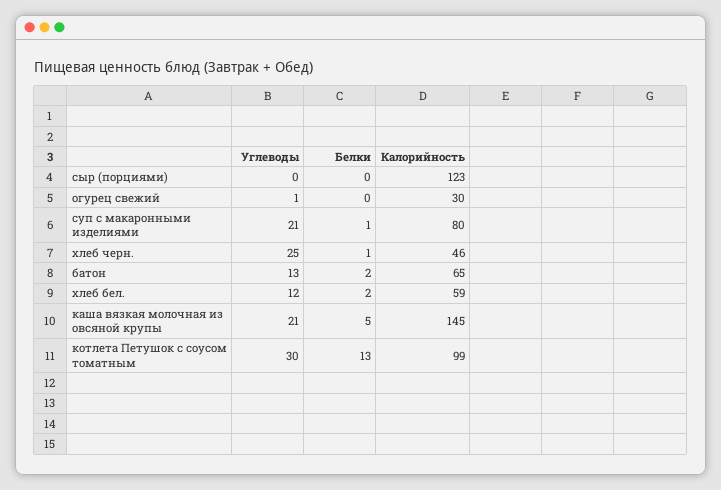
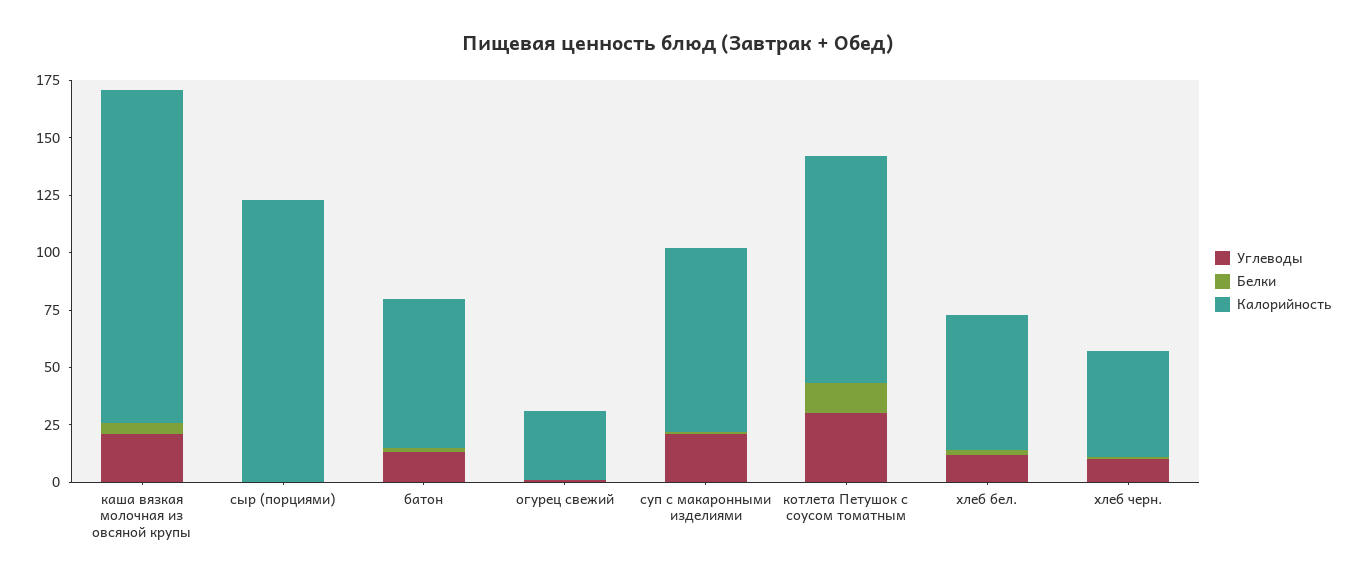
  {
    "Углеводы": {
      "сыр (порциями)": 0,
      "огурец свежий": 1,
      "суп с макаронными изделиями": 21,
-     "хлеб черн.": 25,
+     "хлеб черн.": 10,
      "батон": 13,
      "хлеб бел.": 12,
      "каша вязкая молочная из овсяной крупы": 21,
      "котлета Петушок с соусом томатным": 30
    },
    "Белки": {
      "сыр (порциями)": 0,
      "огурец свежий": 0,
      "суп с макаронными изделиями": 1,
      "хлеб черн.": 1,
      "батон": 2,
      "хлеб бел.": 2,
      "каша вязкая молочная из овсяной крупы": 5,
      "котлета Петушок с соусом томатным": 13
    },
    "Калорийность": {
      "сыр (порциями)": 123,
      "огурец свежий": 30,
      "суп с макаронными изделиями": 80,
      "хлеб черн.": 46,
      "батон": 65,
      "хлеб бел.": 59,
      "каша вязкая молочная из овсяной крупы": 145,
      "котлета Петушок с соусом томатным": 99
    }
  }

